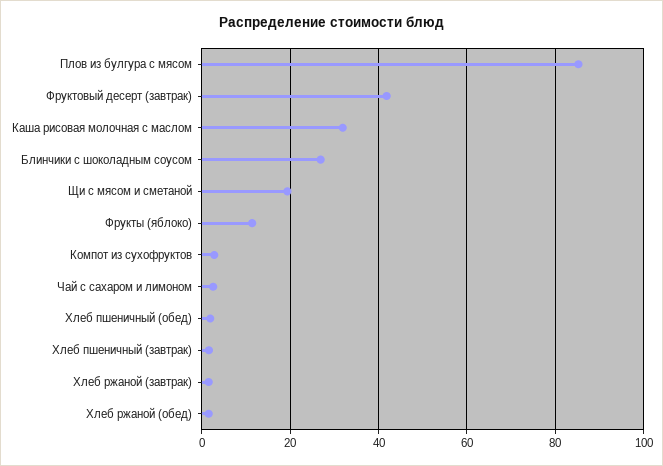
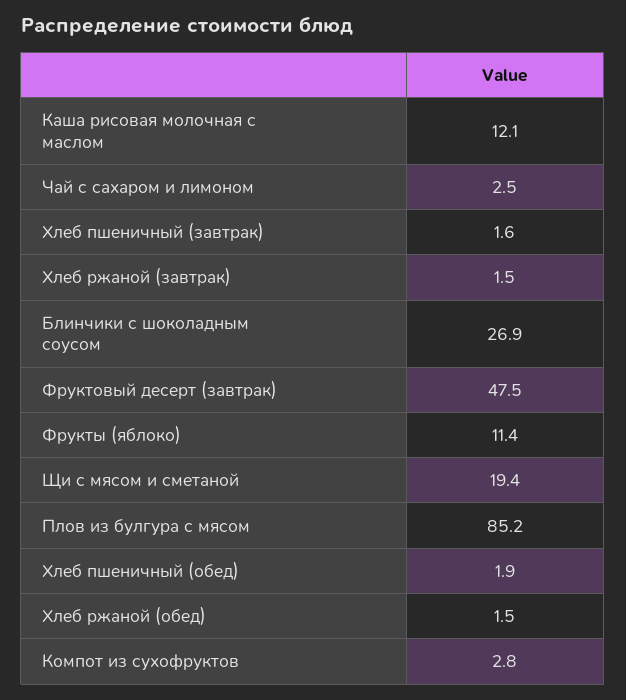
  {
    "Плов из булгура с мясом": 85.2,
-   "Фруктовый десерт (завтрак)": 42,
+   "Фруктовый десерт (завтрак)": 47.5,
-   "Каша рисовая молочная с маслом": 32,
+   "Каша рисовая молочная с маслом": 12.1,
    "Блинчики с шоколадным соусом": 26.9,
    "Щи с мясом и сметаной": 19.4,
    "Фрукты (яблоко)": 11.4,
    "Компот из сухофруктов": 2.8,
    "Чай с сахаром и лимоном": 2.5,
    "Хлеб пшеничный (обед)": 1.9,
    "Хлеб пшеничный (завтрак)": 1.6,
    "Хлеб ржаной (завтрак)": 1.5,
    "Хлеб ржаной (обед)": 1.5
  }

